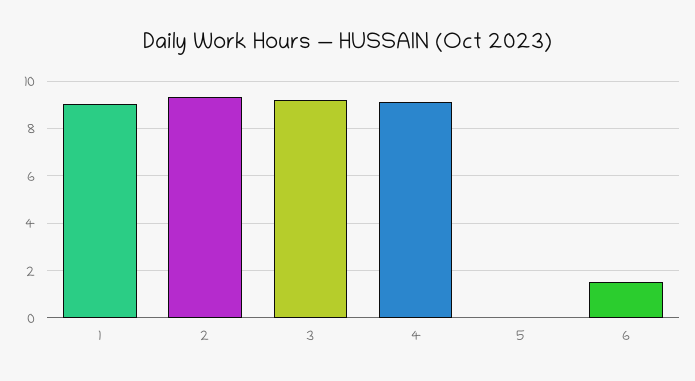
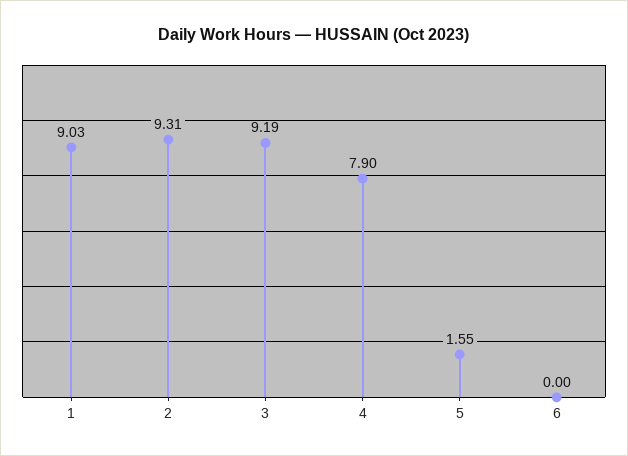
  {
    "1": 9.03,
    "2": 9.31,
    "3": 9.19,
-   "4": 9,
+   "4": 7.9,
-   "5": 0,
+   "5": 1.55,
-   "6": 1.5
+   "6": 0
  }

